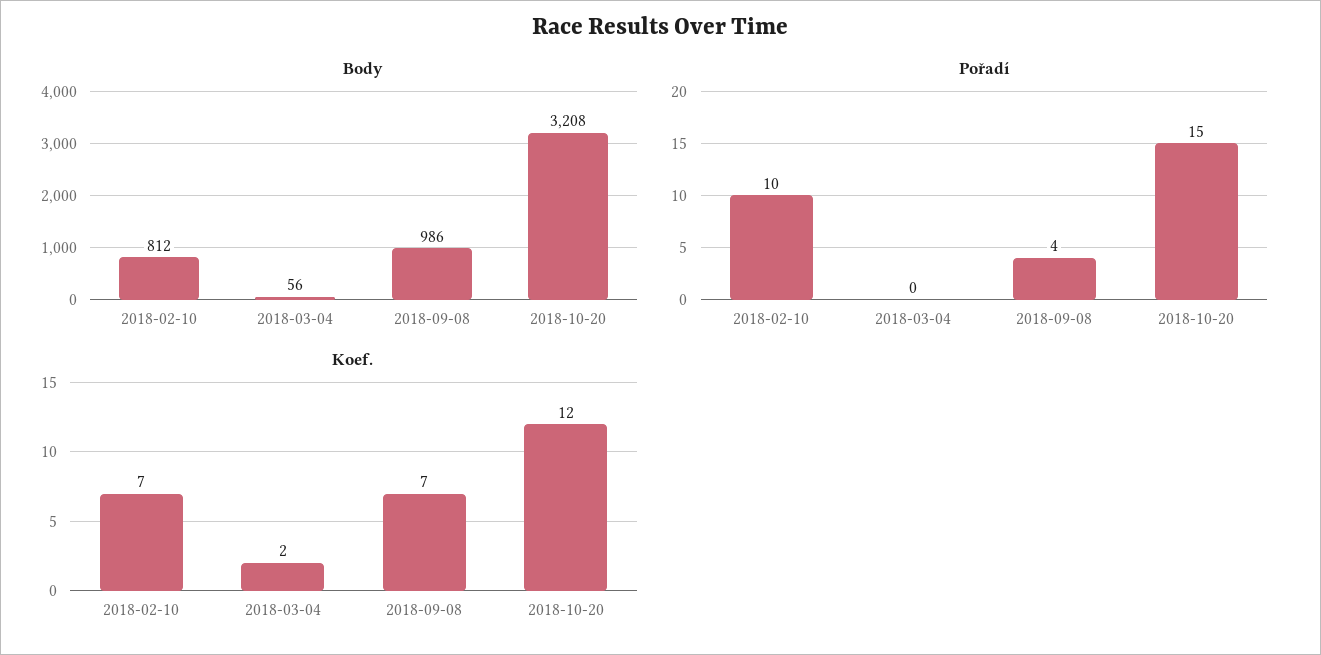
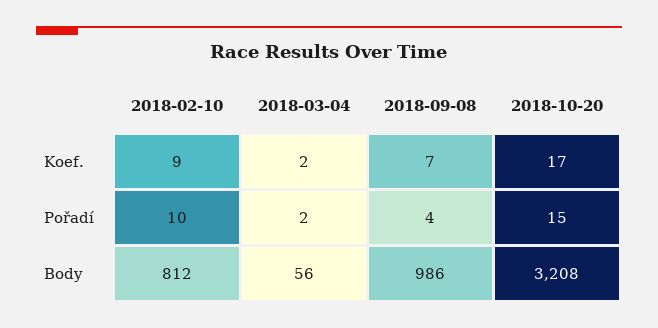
  {
    "Body": {
      "2018-02-10": 812,
      "2018-03-04": 56,
      "2018-09-08": 986,
      "2018-10-20": 3208
    },
    "Pořadí": {
      "2018-02-10": 10,
-     "2018-03-04": 0,
+     "2018-03-04": 2,
      "2018-09-08": 4,
      "2018-10-20": 15
    },
    "Koef.": {
-     "2018-02-10": 7,
+     "2018-02-10": 9,
      "2018-03-04": 2,
      "2018-09-08": 7,
-     "2018-10-20": 12
+     "2018-10-20": 17
    }
  }

